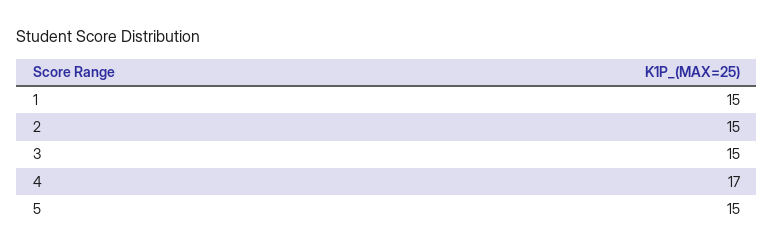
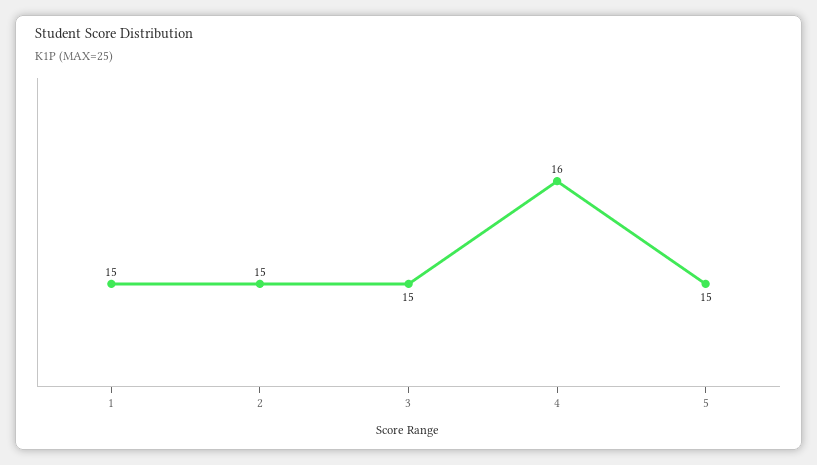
  {
    "1": 15,
    "2": 15,
    "3": 15,
-   "4": 17,
+   "4": 16,
    "5": 15
  }

